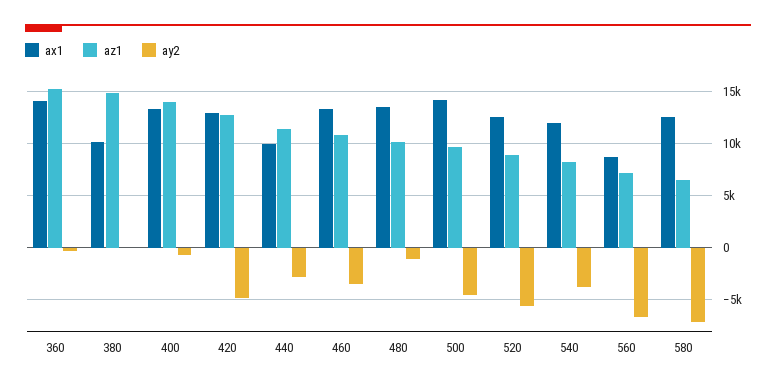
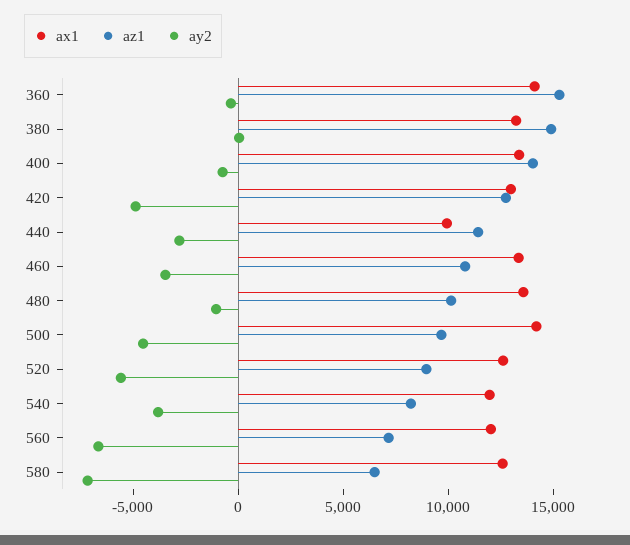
  {
    "ax1": {
      "360": 14000,
-     "380": 10000,
+     "380": 13000,
      "400": 13000,
      "420": 13000,
      "440": 10000,
      "460": 13000,
      "480": 14000,
      "500": 14000,
      "520": 13000,
      "540": 12000,
-     "560": 9000,
+     "560": 12000,
      "580": 13000
    },
    "az1": {
      "360": 15000,
      "380": 15000,
      "400": 14000,
      "420": 13000,
      "440": 11000,
      "460": 11000,
      "480": 10000,
      "500": 10000,
      "520": 9000,
      "540": 8000,
      "560": 7000,
      "580": 6000
    },
    "ay2": {
      "360": 0,
      "380": 0,
      "400": -1000,
      "420": -5000,
      "440": -3000,
      "460": -3000,
      "480": -1000,
      "500": -5000,
      "520": -6000,
      "540": -4000,
      "560": -7000,
      "580": -7000
    }
  }

